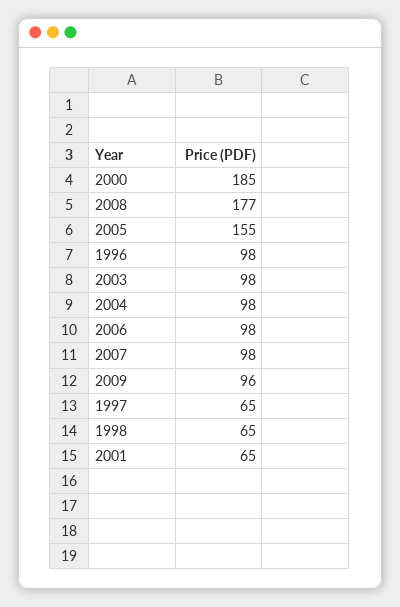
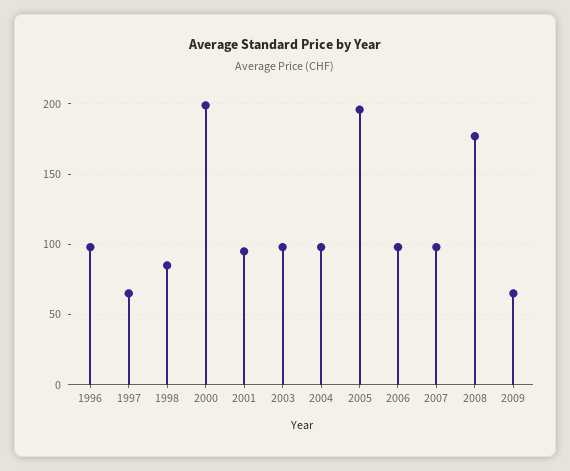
  {
-   "2000": 185,
+   "2000": 200,
    "2008": 177,
-   "2005": 155,
+   "2005": 195,
    "1996": 98,
    "2003": 98,
    "2004": 98,
    "2006": 98,
    "2007": 98,
-   "2009": 96,
+   "2009": 65,
    "1997": 65,
-   "1998": 65,
+   "1998": 85,
-   "2001": 65
+   "2001": 95
  }

